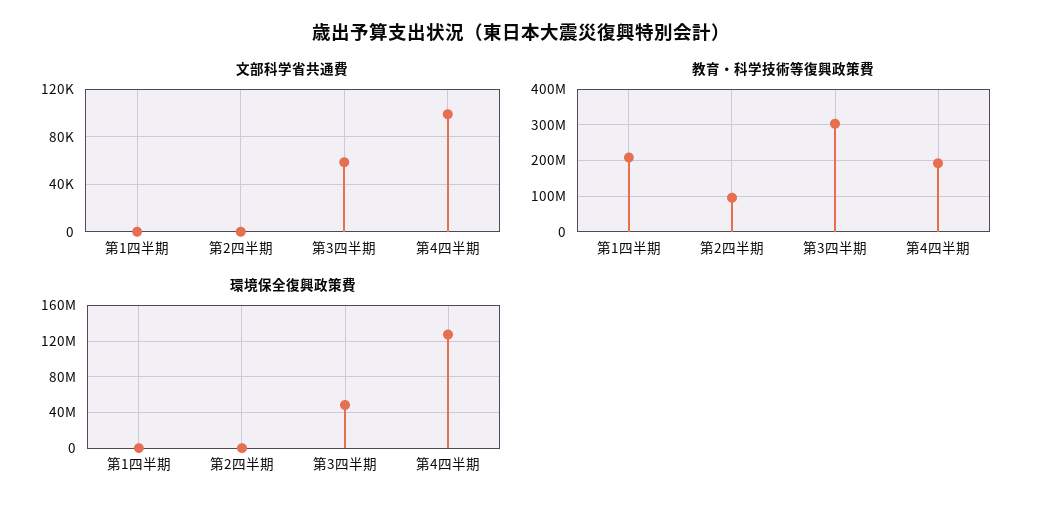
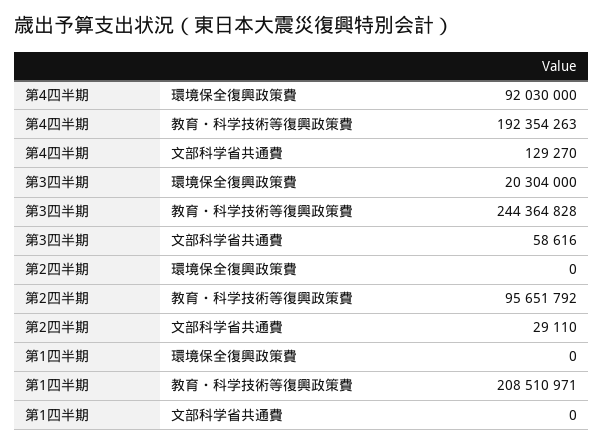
  {
    "文部科学省共通費": {
      "第1四半期": 0,
-     "第2四半期": 0,
+     "第2四半期": 29110,
      "第3四半期": 58616,
-     "第4四半期": 100000
+     "第4四半期": 129270
    },
    "教育・科学技術等復興政策費": {
      "第1四半期": 208510971,
      "第2四半期": 95651792,
-     "第3四半期": 300000000,
+     "第3四半期": 244364828,
      "第4四半期": 192354263
    },
    "環境保全復興政策費": {
      "第1四半期": 0,
      "第2四半期": 0,
-     "第3四半期": 50000000,
+     "第3四半期": 20304000,
-     "第4四半期": 130000000
+     "第4四半期": 92030000
    }
  }

